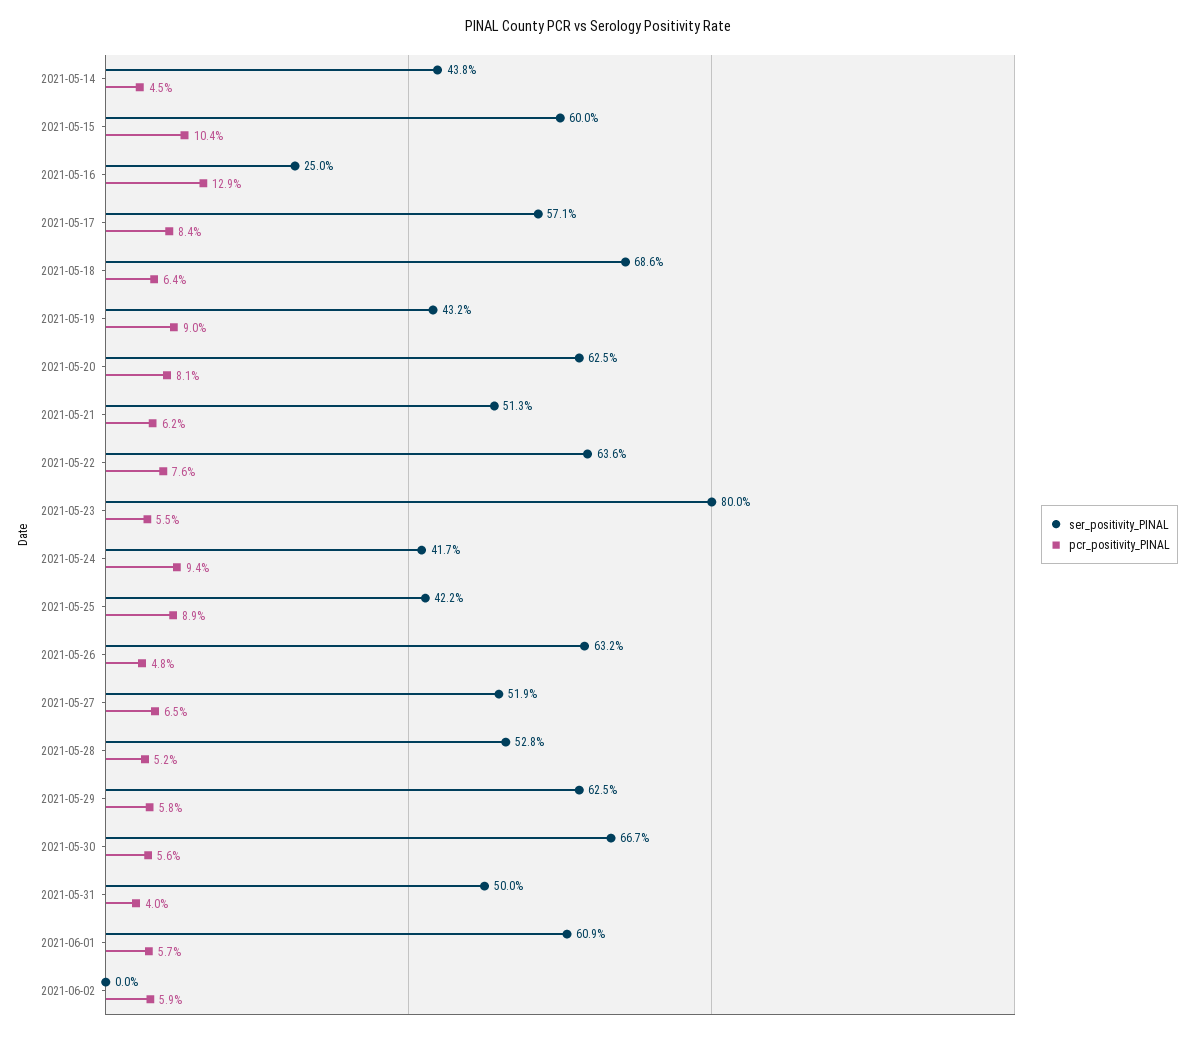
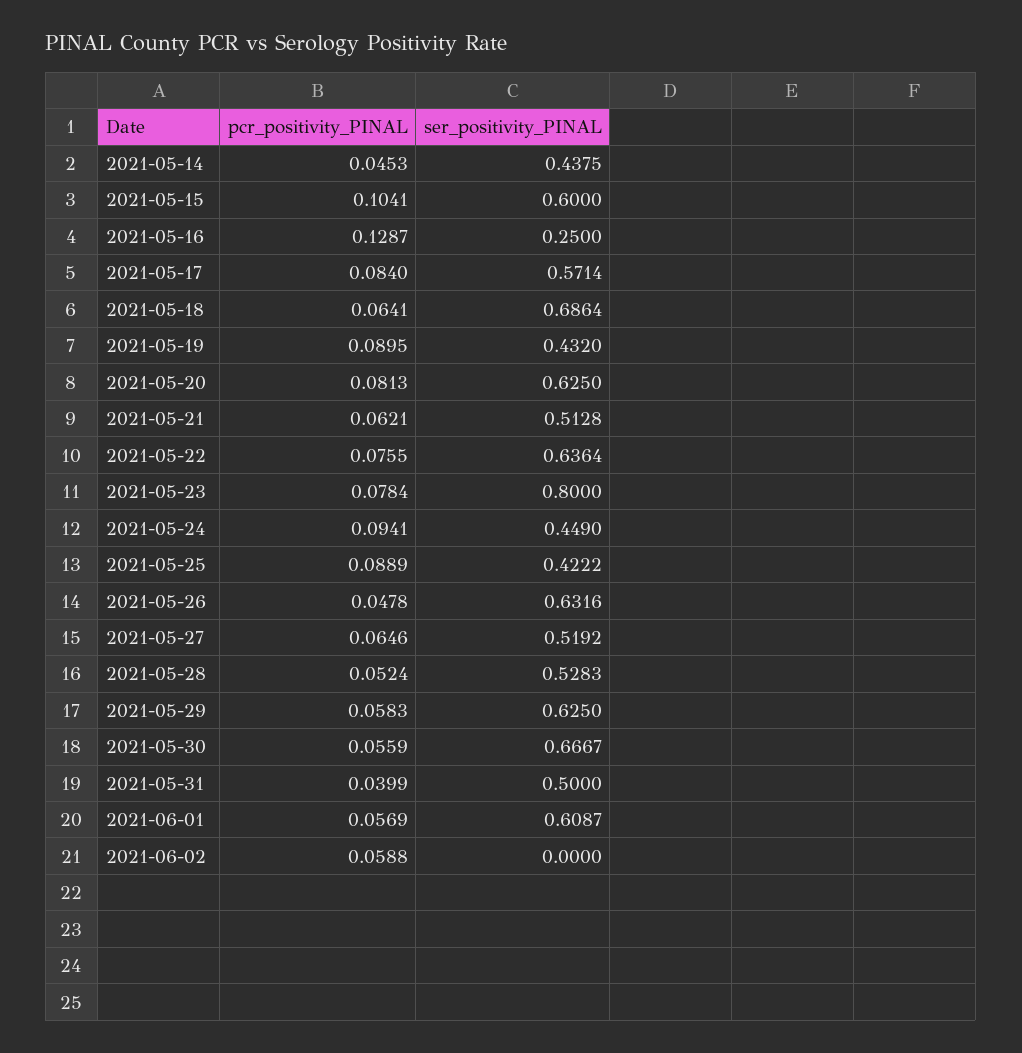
  {
    "ser_positivity_PINAL": {
      "2021-05-14": 0.4375,
      "2021-05-15": 0.6,
      "2021-05-16": 0.25,
      "2021-05-17": 0.5714,
      "2021-05-18": 0.6864,
      "2021-05-19": 0.432,
      "2021-05-20": 0.625,
      "2021-05-21": 0.5128,
      "2021-05-22": 0.6364,
      "2021-05-23": 0.8,
-     "2021-05-24": 0.417,
+     "2021-05-24": 0.449,
      "2021-05-25": 0.4222,
      "2021-05-26": 0.6316,
      "2021-05-27": 0.5192,
      "2021-05-28": 0.5283,
      "2021-05-29": 0.625,
      "2021-05-30": 0.6667,
      "2021-05-31": 0.5,
      "2021-06-01": 0.6087,
      "2021-06-02": 0
    },
    "pcr_positivity_PINAL": {
      "2021-05-14": 0.0453,
      "2021-05-15": 0.1041,
      "2021-05-16": 0.1287,
      "2021-05-17": 0.084,
      "2021-05-18": 0.0641,
      "2021-05-19": 0.0895,
      "2021-05-20": 0.0813,
      "2021-05-21": 0.0621,
      "2021-05-22": 0.0755,
-     "2021-05-23": 0.055,
+     "2021-05-23": 0.0784,
      "2021-05-24": 0.0941,
      "2021-05-25": 0.0889,
      "2021-05-26": 0.0478,
      "2021-05-27": 0.0646,
      "2021-05-28": 0.0524,
      "2021-05-29": 0.0583,
      "2021-05-30": 0.0559,
      "2021-05-31": 0.0399,
      "2021-06-01": 0.0569,
      "2021-06-02": 0.0588
    }
  }

